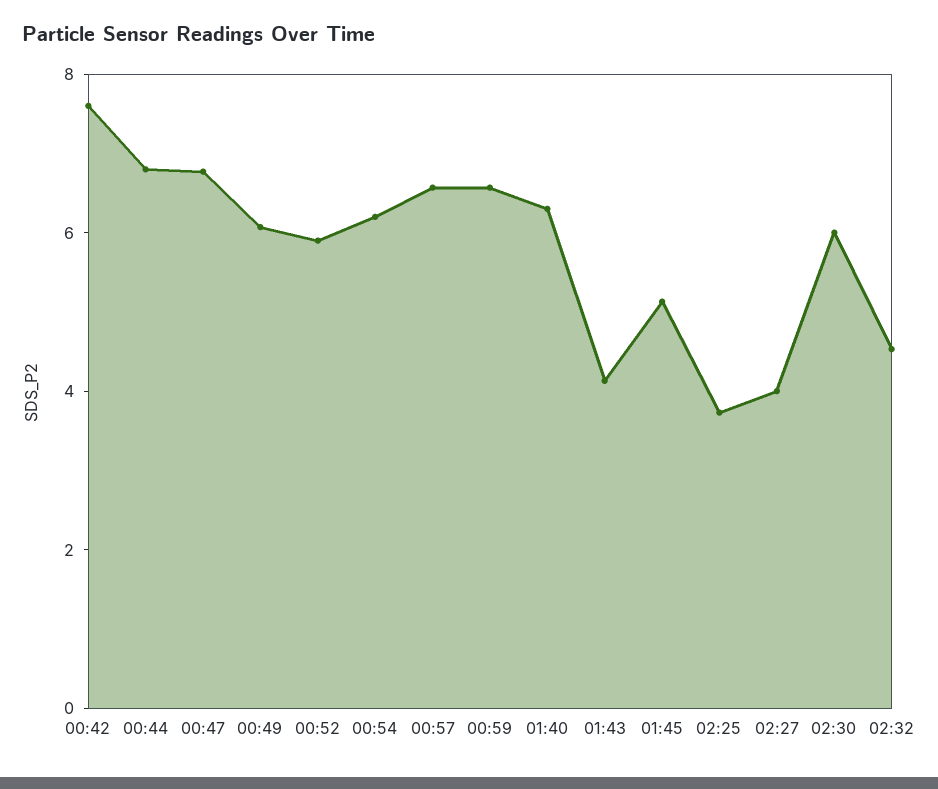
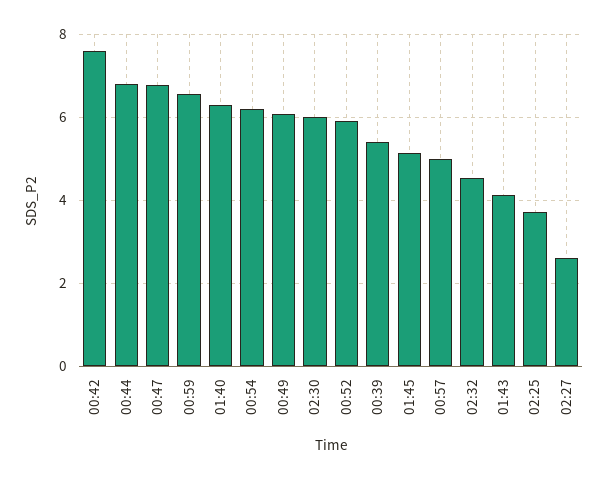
  {
    "00:42": 7.6,
    "00:44": 6.8,
    "00:47": 6.8,
    "00:49": 6,
    "00:52": 6,
    "00:54": 6.2,
-   "00:57": 6.5,
+   "00:57": 5,
    "00:59": 6.6,
    "01:40": 6.4,
    "01:43": 4.2,
    "01:45": 5.2,
    "02:25": 3.8,
-   "02:27": 4,
+   "02:27": 2.6,
    "02:30": 6,
-   "02:32": 4.6
+   "02:32": 4.6,
+   "00:39": 5.4
  }

